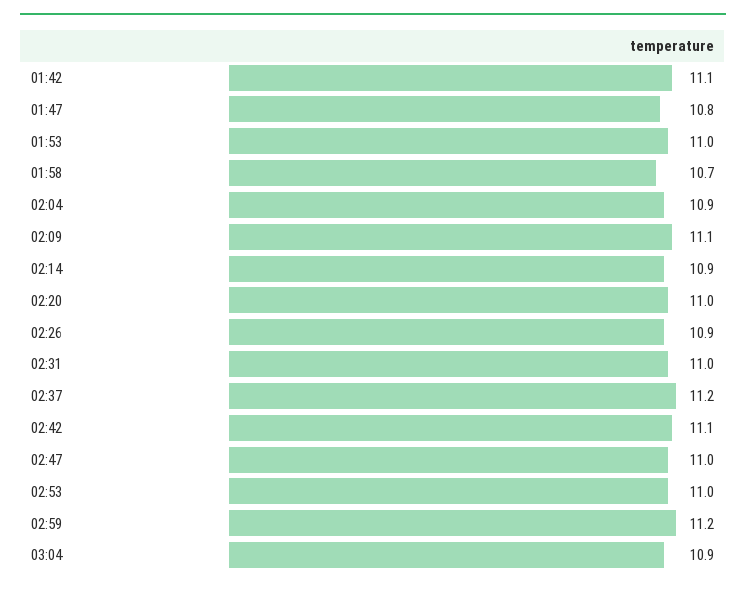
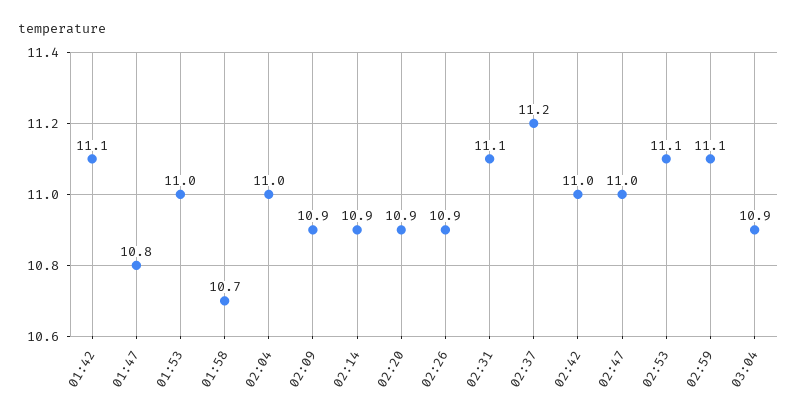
  {
    "01:42": 11.1,
    "01:47": 10.8,
    "01:53": 11,
    "01:58": 10.7,
-   "02:04": 10.9,
+   "02:04": 11,
-   "02:09": 11.1,
+   "02:09": 10.9,
    "02:14": 10.9,
-   "02:20": 11,
+   "02:20": 10.9,
    "02:26": 10.9,
-   "02:31": 11,
+   "02:31": 11.1,
    "02:37": 11.2,
-   "02:42": 11.1,
+   "02:42": 11,
    "02:47": 11,
-   "02:53": 11,
+   "02:53": 11.1,
-   "02:59": 11.2,
+   "02:59": 11.1,
    "03:04": 10.9
  }

